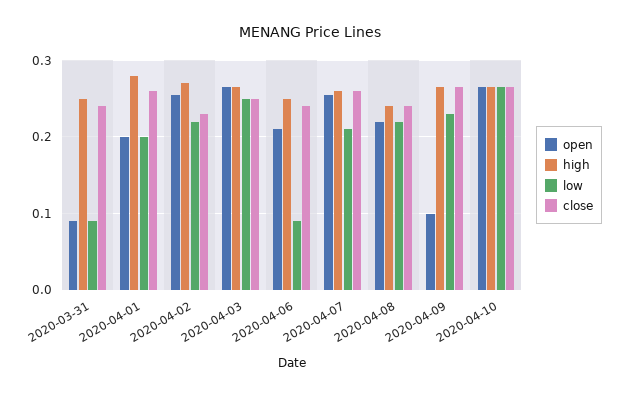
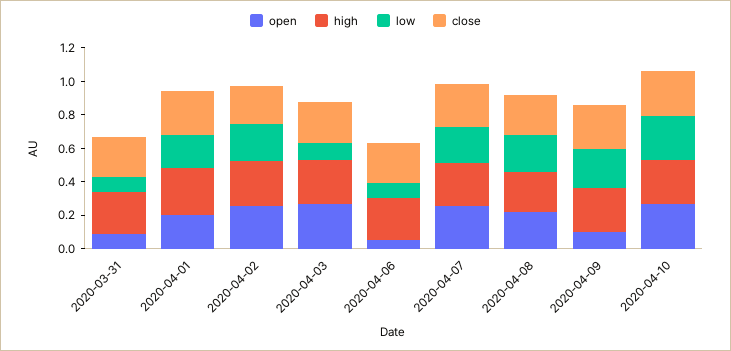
  {
    "open": {
      "2020-03-31": 0.09,
      "2020-04-01": 0.2,
      "2020-04-02": 0.26,
      "2020-04-03": 0.27,
-     "2020-04-06": 0.21,
+     "2020-04-06": 0.05,
      "2020-04-07": 0.26,
      "2020-04-08": 0.22,
      "2020-04-09": 0.1,
      "2020-04-10": 0.27
    },
    "high": {
      "2020-03-31": 0.25,
      "2020-04-01": 0.28,
      "2020-04-02": 0.27,
      "2020-04-03": 0.27,
      "2020-04-06": 0.25,
      "2020-04-07": 0.26,
      "2020-04-08": 0.24,
      "2020-04-09": 0.27,
      "2020-04-10": 0.27
    },
    "low": {
      "2020-03-31": 0.09,
      "2020-04-01": 0.2,
      "2020-04-02": 0.22,
-     "2020-04-03": 0.25,
+     "2020-04-03": 0.1,
      "2020-04-06": 0.09,
      "2020-04-07": 0.21,
      "2020-04-08": 0.22,
      "2020-04-09": 0.23,
      "2020-04-10": 0.27
    },
    "close": {
      "2020-03-31": 0.24,
      "2020-04-01": 0.26,
      "2020-04-02": 0.23,
      "2020-04-03": 0.25,
      "2020-04-06": 0.24,
      "2020-04-07": 0.26,
      "2020-04-08": 0.24,
      "2020-04-09": 0.27,
      "2020-04-10": 0.27
    }
  }

